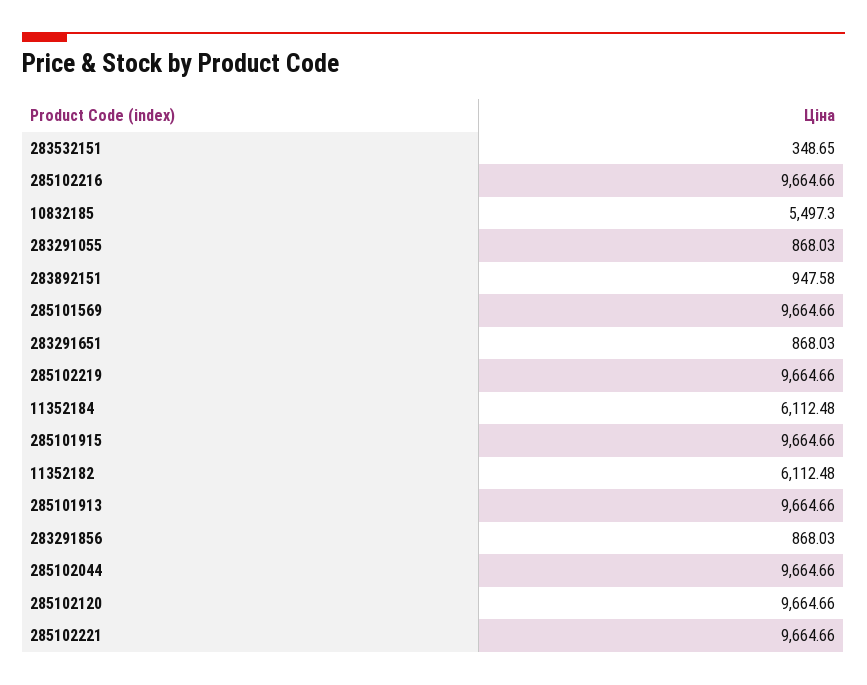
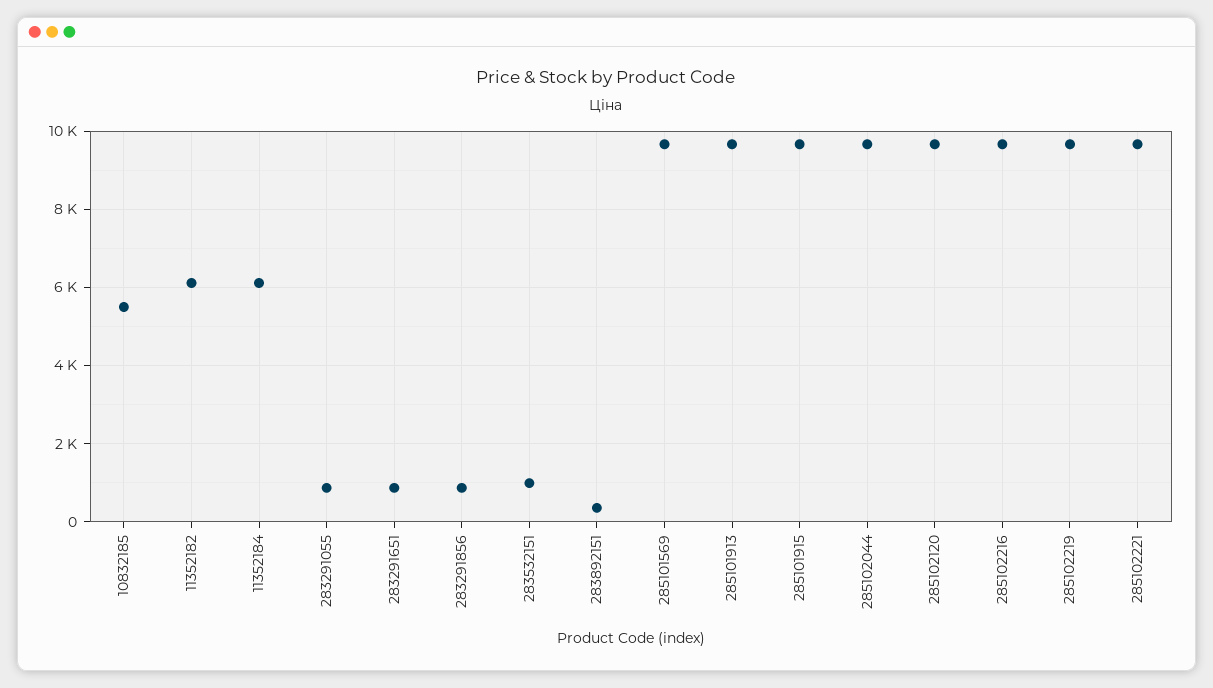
  {
-   "283532151": 348.65,
+   "283532151": 1000,
    "285102216": 9664.66,
    "10832185": 5497.3,
    "283291055": 868.03,
-   "283892151": 947.58,
+   "283892151": 400,
    "285101569": 9664.66,
    "283291651": 868.03,
    "285102219": 9664.66,
    "11352184": 6112.48,
    "285101915": 9664.66,
    "11352182": 6112.48,
    "285101913": 9664.66,
    "283291856": 868.03,
    "285102044": 9664.66,
    "285102120": 9664.66,
    "285102221": 9664.66
  }

